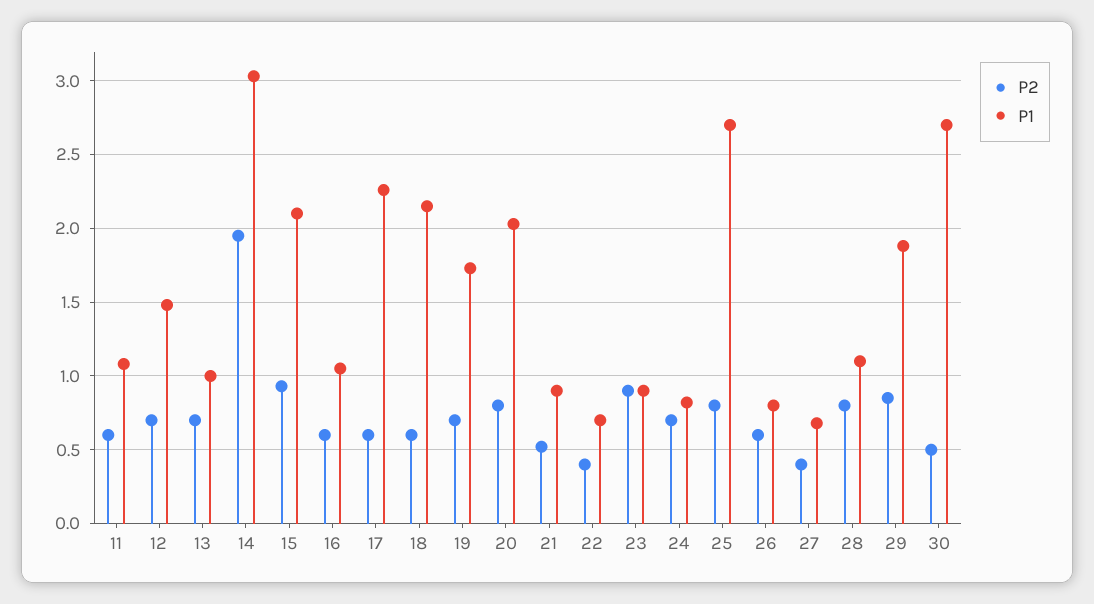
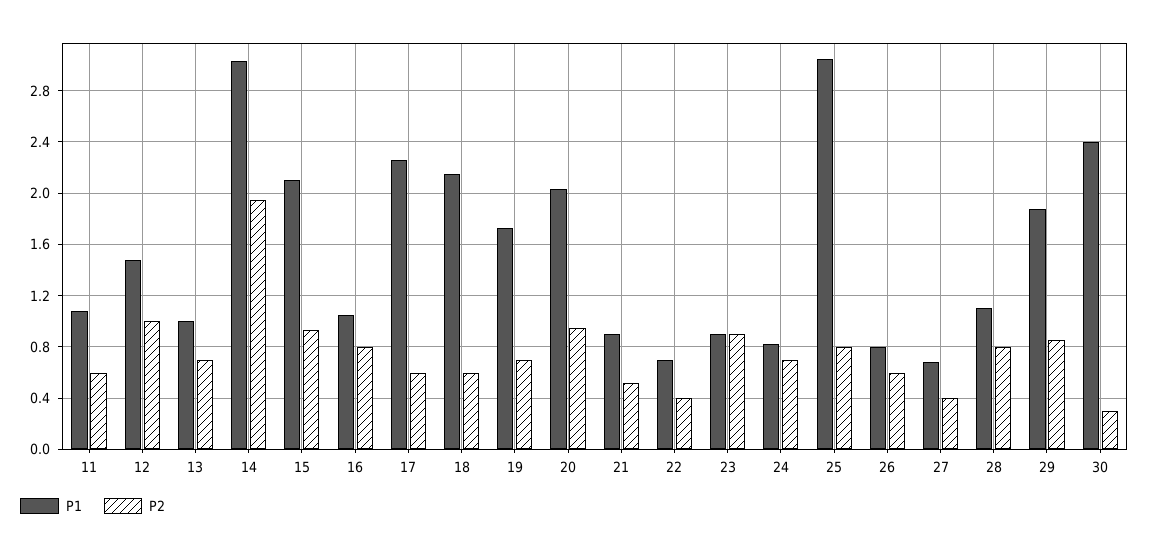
  {
    "P2": {
      "11": 0.6,
-     "12": 0.7,
+     "12": 1,
      "13": 0.7,
      "14": 1.95,
      "15": 0.95,
-     "16": 0.6,
+     "16": 0.8,
      "17": 0.6,
      "18": 0.6,
      "19": 0.7,
-     "20": 0.8,
+     "20": 0.95,
      "21": 0.5,
      "22": 0.4,
      "23": 0.9,
      "24": 0.7,
      "25": 0.8,
      "26": 0.6,
      "27": 0.4,
      "28": 0.8,
      "29": 0.85,
-     "30": 0.5
+     "30": 0.3
    },
    "P1": {
      "11": 1.1,
      "12": 1.5,
      "13": 1,
      "14": 3.05,
      "15": 2.1,
      "16": 1.05,
      "17": 2.25,
      "18": 2.15,
      "19": 1.75,
      "20": 2.05,
      "21": 0.9,
      "22": 0.7,
      "23": 0.9,
      "24": 0.8,
-     "25": 2.7,
+     "25": 3.05,
      "26": 0.8,
      "27": 0.7,
      "28": 1.1,
      "29": 1.9,
-     "30": 2.7
+     "30": 2.4
    }
  }

